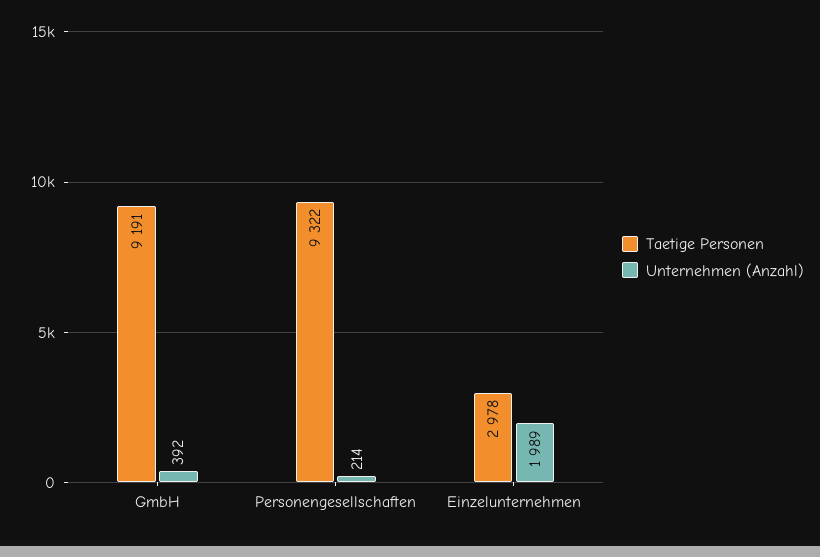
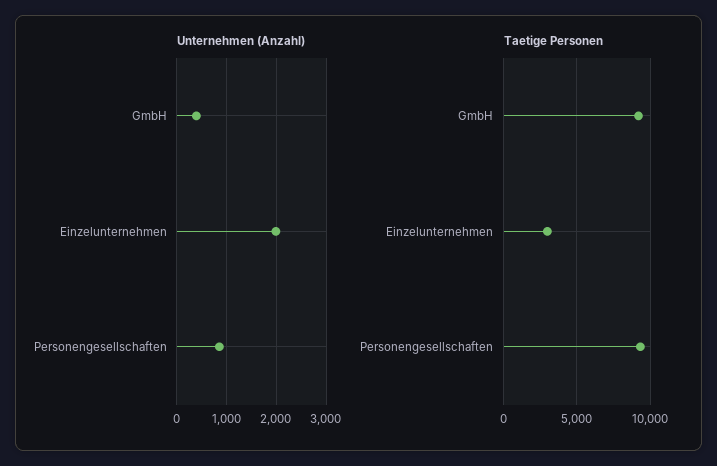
  {
    "Taetige Personen": {
      "GmbH": 9191,
      "Personengesellschaften": 9322,
      "Einzelunternehmen": 2978
    },
    "Unternehmen (Anzahl)": {
      "GmbH": 392,
-     "Personengesellschaften": 214,
+     "Personengesellschaften": 800,
      "Einzelunternehmen": 1989
    }
  }

